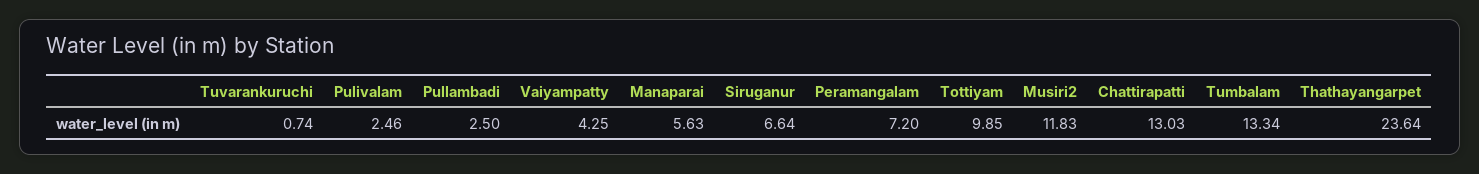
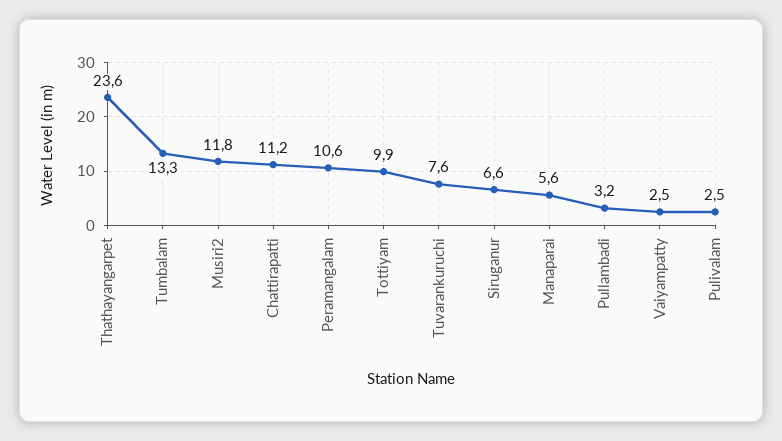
  {
-   "Tuvarankuruchi": 0.74,
+   "Tuvarankuruchi": 7.6,
    "Pulivalam": 2.46,
-   "Pullambadi": 2.5,
+   "Pullambadi": 3.2,
-   "Vaiyampatty": 4.25,
+   "Vaiyampatty": 2.5,
    "Manaparai": 5.63,
    "Siruganur": 6.64,
-   "Peramangalam": 7.2,
+   "Peramangalam": 10.6,
    "Tottiyam": 9.85,
    "Musiri2": 11.83,
-   "Chattirapatti": 13.03,
+   "Chattirapatti": 11.2,
    "Tumbalam": 13.34,
    "Thathayangarpet": 23.64
  }

